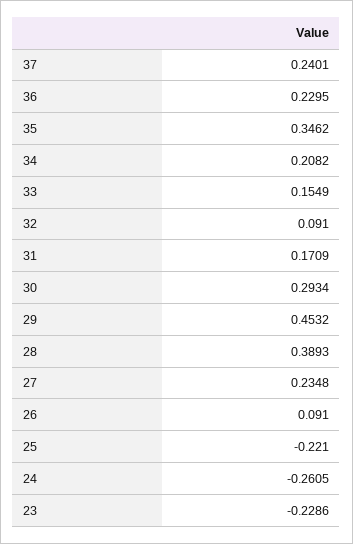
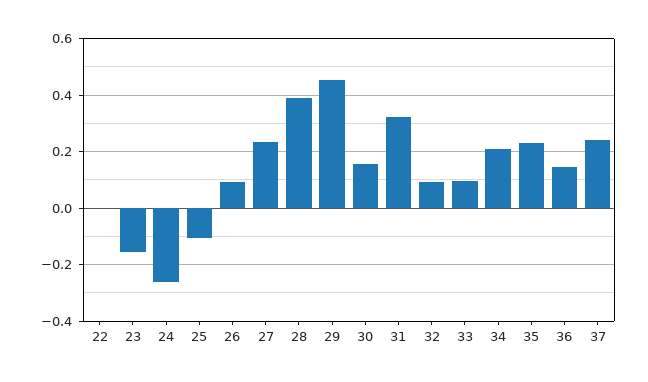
  {
    "37": 0.2401,
-   "36": 0.2295,
+   "36": 0.15,
-   "35": 0.3462,
+   "35": 0.225,
    "34": 0.2082,
-   "33": 0.1549,
+   "33": 0.1,
    "32": 0.091,
-   "31": 0.1709,
+   "31": 0.325,
-   "30": 0.2934,
+   "30": 0.15,
    "29": 0.4532,
    "28": 0.3893,
    "27": 0.2348,
    "26": 0.091,
-   "25": -0.221,
+   "25": -0.1,
    "24": -0.2605,
-   "23": -0.2286
+   "23": -0.15,
+   "22": 0
  }

